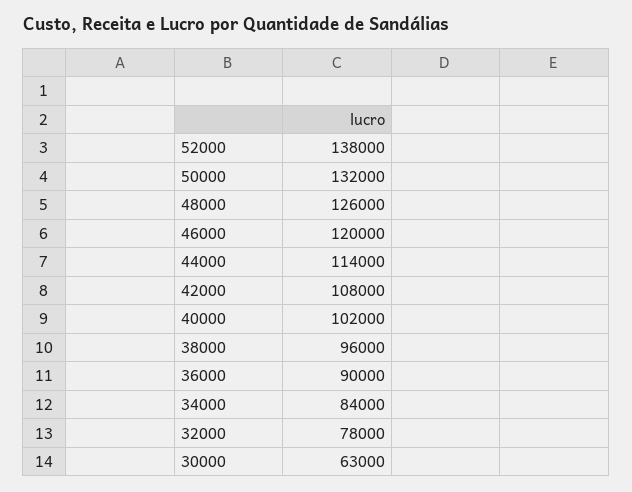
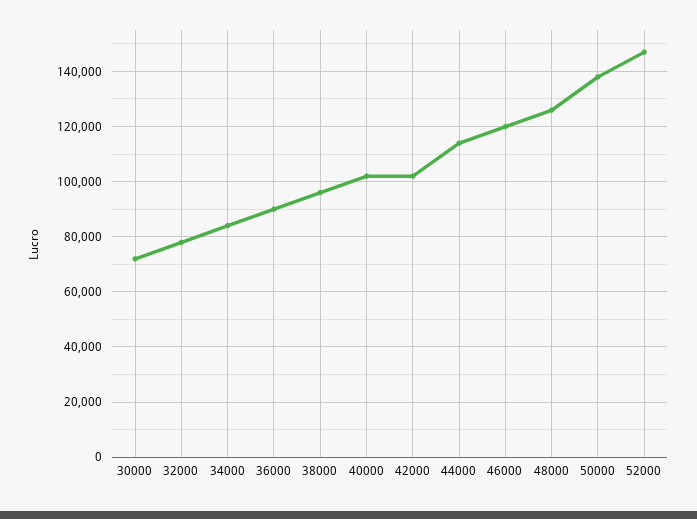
  {
-   "52000": 138000,
+   "52000": 147500,
-   "50000": 132000,
+   "50000": 137500,
    "48000": 126000,
    "46000": 120000,
    "44000": 114000,
-   "42000": 108000,
+   "42000": 102500,
    "40000": 102000,
    "38000": 96000,
    "36000": 90000,
    "34000": 84000,
    "32000": 78000,
-   "30000": 63000
+   "30000": 72500
  }

